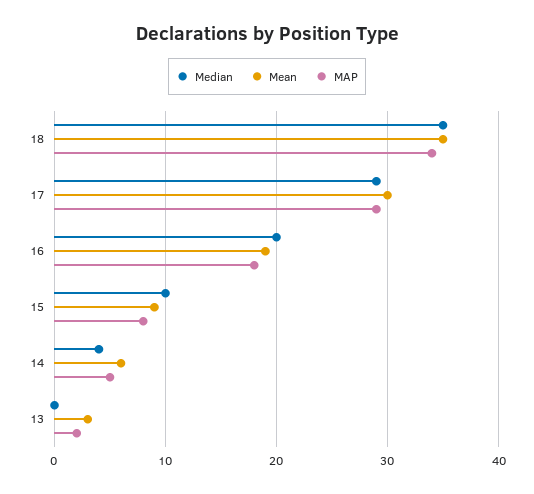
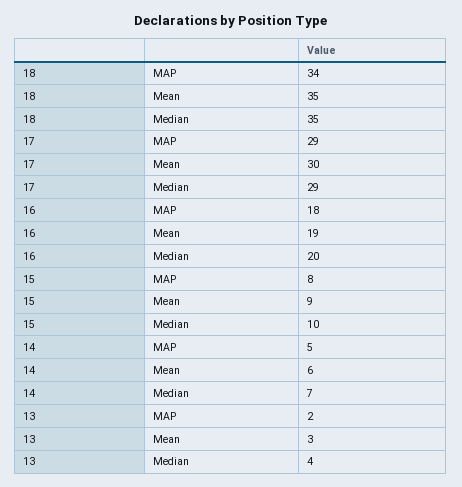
  {
    "Median": {
      "18": 35,
      "17": 29,
      "16": 20,
      "15": 10,
-     "14": 4,
+     "14": 7,
-     "13": 0
+     "13": 4
    },
    "Mean": {
      "18": 35,
      "17": 30,
      "16": 19,
      "15": 9,
      "14": 6,
      "13": 3
    },
    "MAP": {
      "18": 34,
      "17": 29,
      "16": 18,
      "15": 8,
      "14": 5,
      "13": 2
    }
  }

